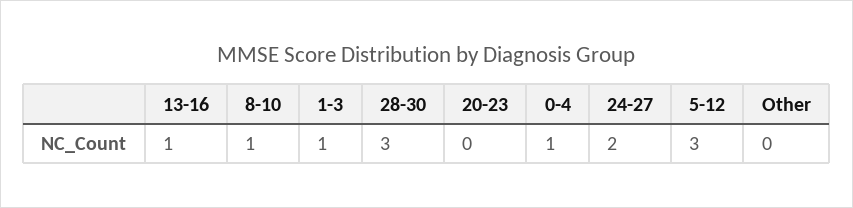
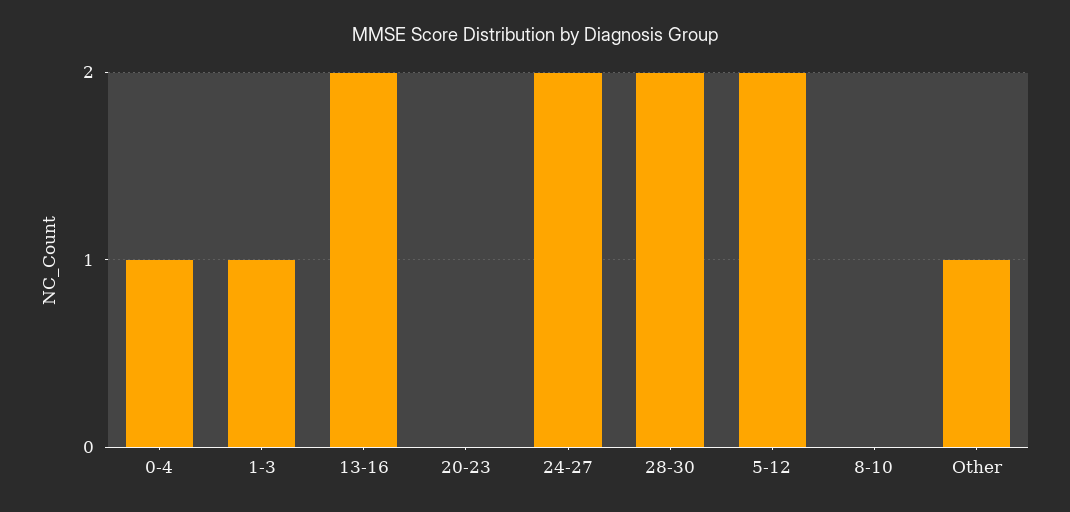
  {
-   "13-16": 1,
+   "13-16": 2,
-   "8-10": 1,
+   "8-10": 0,
    "1-3": 1,
-   "28-30": 3,
+   "28-30": 2,
    "20-23": 0,
    "0-4": 1,
    "24-27": 2,
-   "5-12": 3,
+   "5-12": 2,
-   "Other": 0
+   "Other": 1
  }

